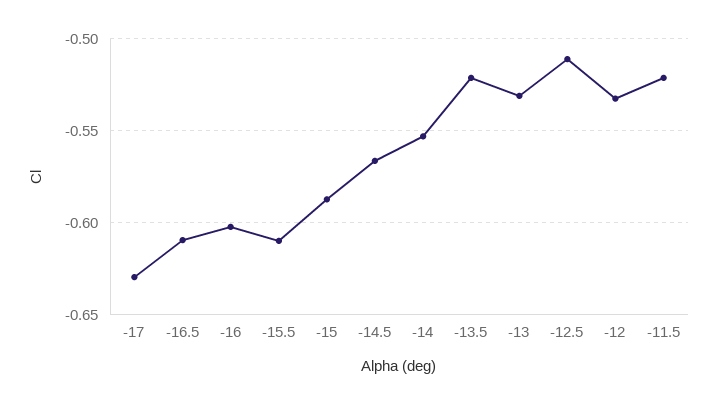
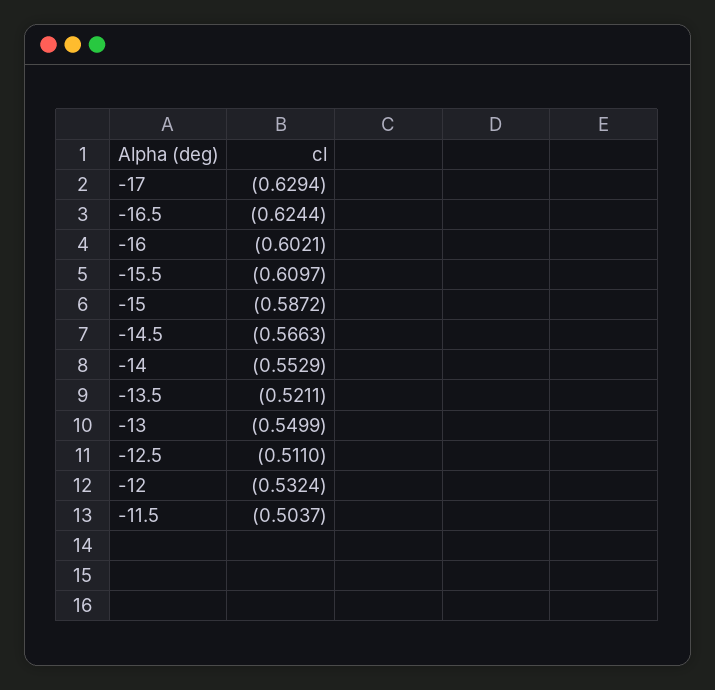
  {
    "-17": -0.6294,
-   "-16.5": -0.61,
+   "-16.5": -0.6244,
    "-16": -0.6021,
    "-15.5": -0.6097,
    "-15": -0.5872,
    "-14.5": -0.5663,
    "-14": -0.5529,
    "-13.5": -0.5211,
-   "-13": -0.53,
+   "-13": -0.5499,
    "-12.5": -0.511,
    "-12": -0.5324,
-   "-11.5": -0.52
+   "-11.5": -0.5037
  }

